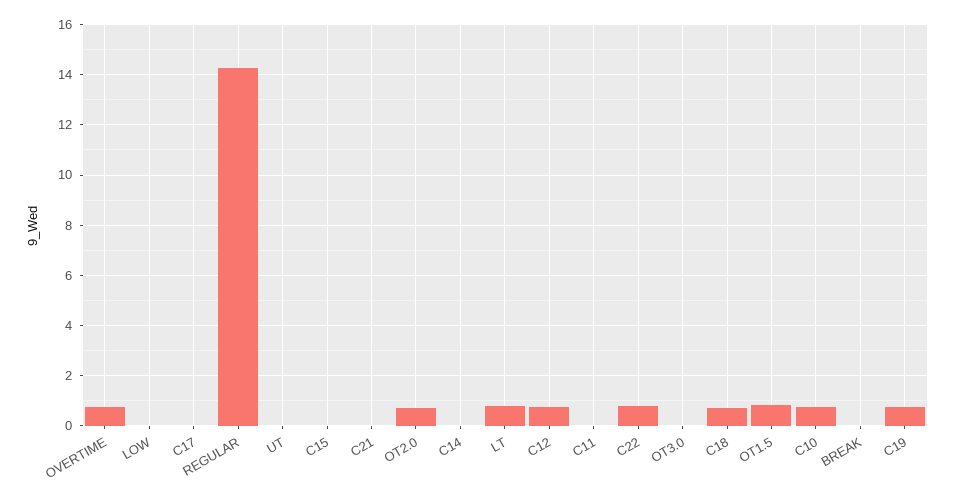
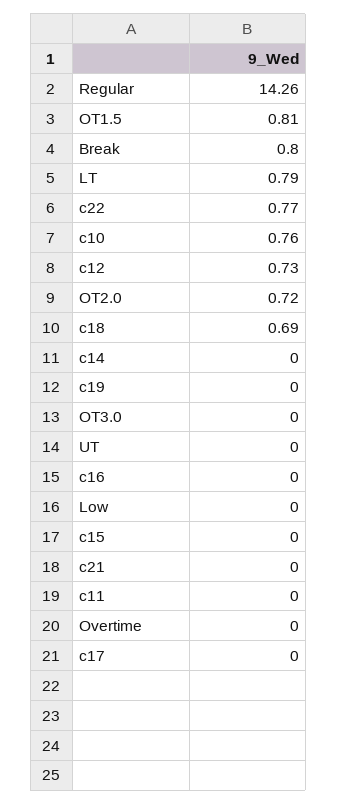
  {
-   "OVERTIME": 0.75,
+   "OVERTIME": 0,
    "LOW": 0,
    "C17": 0,
    "REGULAR": 14.26,
    "UT": 0,
    "C15": 0,
    "C21": 0,
    "OT2.0": 0.72,
    "C14": 0,
    "LT": 0.79,
    "C12": 0.73,
    "C11": 0,
    "C22": 0.77,
    "OT3.0": 0,
    "C18": 0.69,
    "OT1.5": 0.81,
    "C10": 0.76,
-   "BREAK": 0,
+   "BREAK": 0.8,
-   "C19": 0.75
+   "C19": 0,
+   "c16": 0
  }

